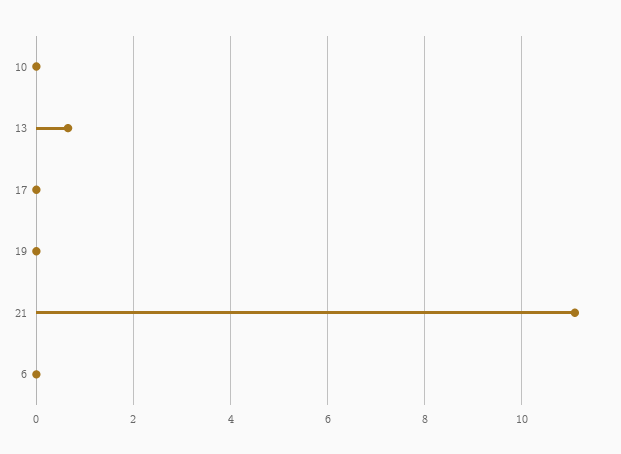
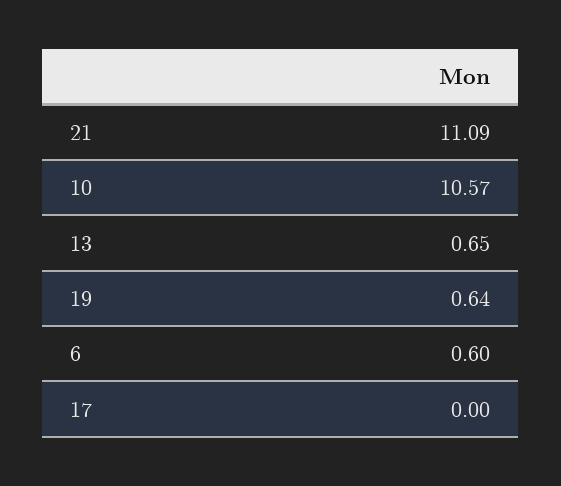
  {
-   "10": 0,
+   "10": 10.57,
    "13": 0.65,
    "17": 0,
-   "19": 0,
+   "19": 0.64,
    "21": 11.09,
-   "6": 0
+   "6": 0.6
  }

